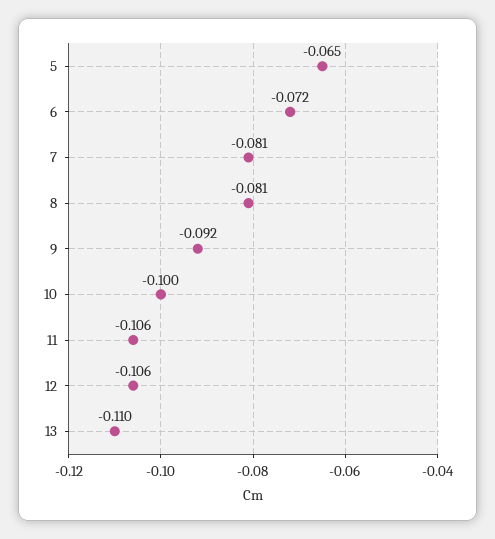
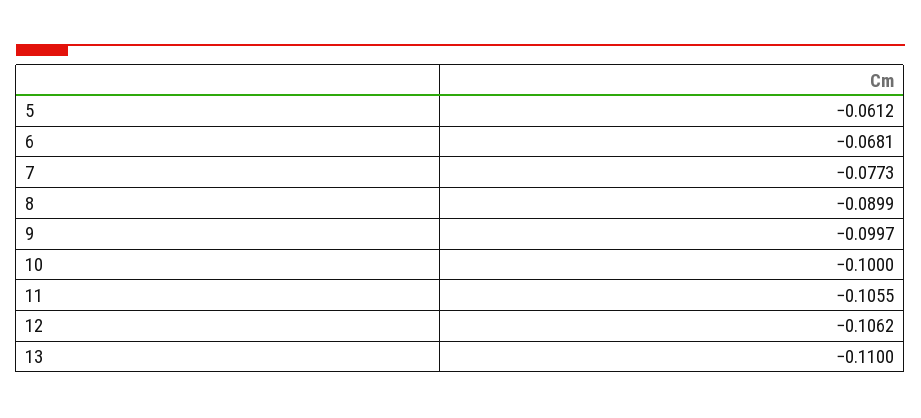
  {
-   "5": -0.065,
+   "5": -0.0612,
-   "6": -0.072,
+   "6": -0.0681,
-   "7": -0.081,
+   "7": -0.0773,
-   "8": -0.081,
+   "8": -0.0899,
-   "9": -0.092,
+   "9": -0.0997,
    "10": -0.1,
    "11": -0.1055,
    "12": -0.1062,
    "13": -0.11
  }

